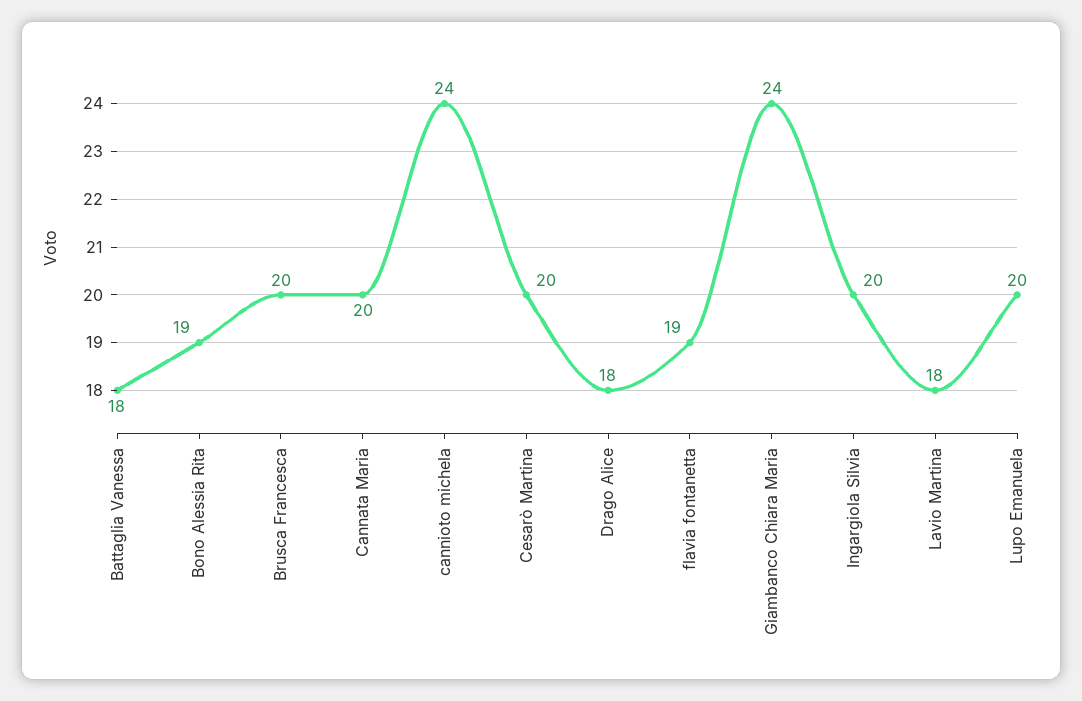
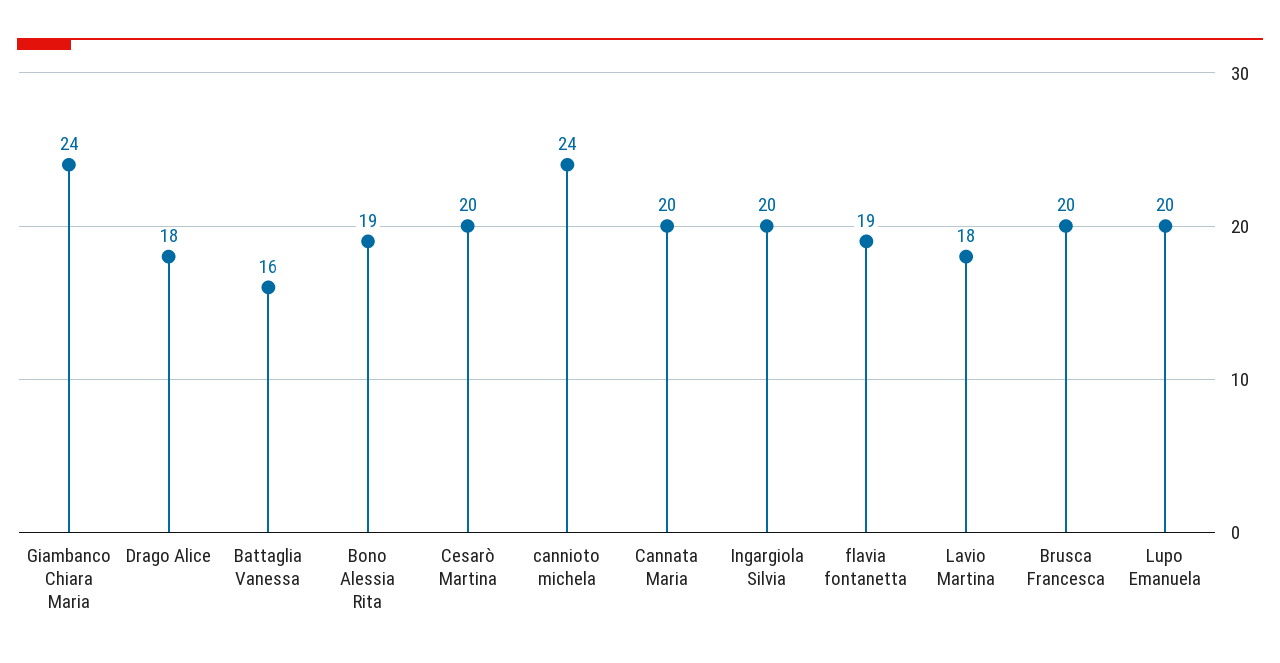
  {
-   "Battaglia Vanessa": 18,
+   "Battaglia Vanessa": 16,
    "Bono Alessia Rita": 19,
    "Brusca Francesca": 20,
    "Cannata Maria": 20,
    "cannioto michela": 24,
    "Cesarò Martina": 20,
    "Drago Alice": 18,
    "flavia fontanetta": 19,
    "Giambanco Chiara Maria": 24,
    "Ingargiola Silvia": 20,
    "Lavio Martina": 18,
    "Lupo Emanuela": 20
  }

